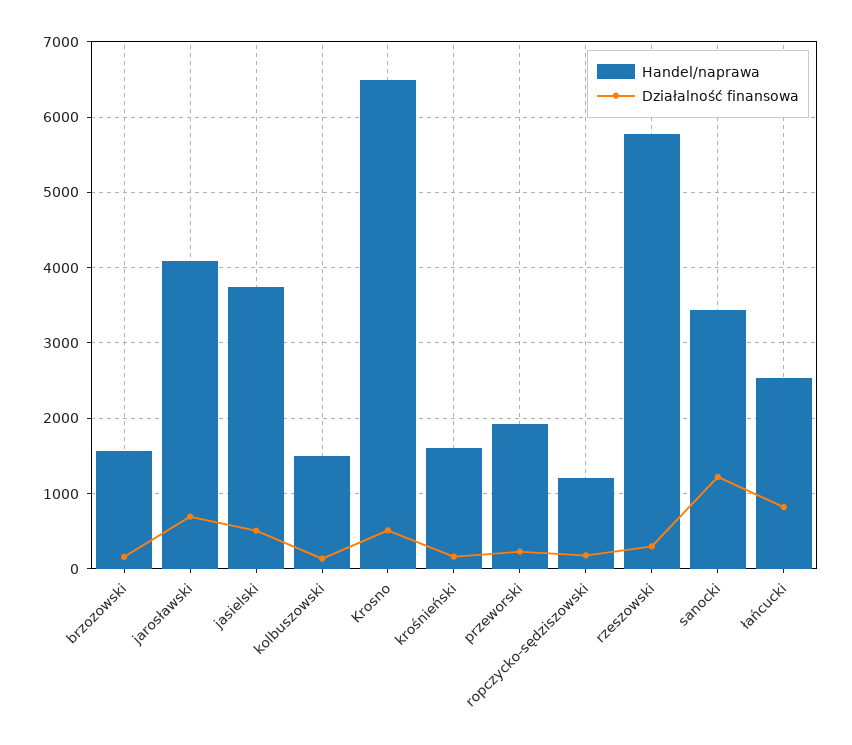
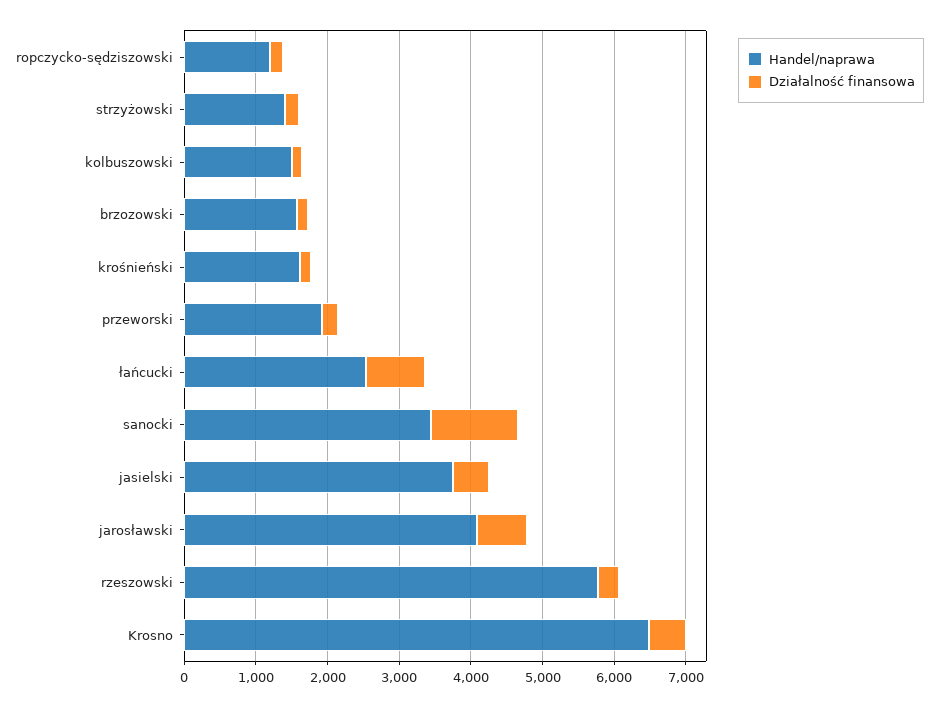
  {
    "Handel/naprawa": {
      "brzozowski": 1600,
      "jarosławski": 4100,
      "jasielski": 3700,
      "kolbuszowski": 1500,
      "Krosno": 6500,
      "krośnieński": 1600,
      "przeworski": 1900,
      "ropczycko-sędziszowski": 1200,
      "rzeszowski": 5800,
      "sanocki": 3400,
-     "łańcucki": 2500
+     "łańcucki": 2500,
+     "strzyżowski": 1400
    },
    "Działalność finansowa": {
      "brzozowski": 200,
      "jarosławski": 700,
      "jasielski": 500,
      "kolbuszowski": 100,
      "Krosno": 500,
      "krośnieński": 200,
      "przeworski": 200,
      "ropczycko-sędziszowski": 200,
      "rzeszowski": 300,
      "sanocki": 1200,
-     "łańcucki": 800
+     "łańcucki": 800,
+     "strzyżowski": 200
    }
  }

